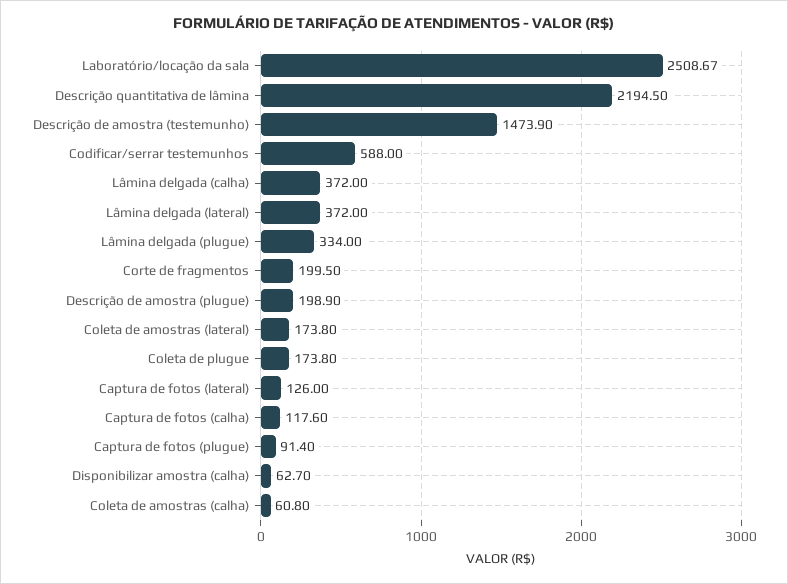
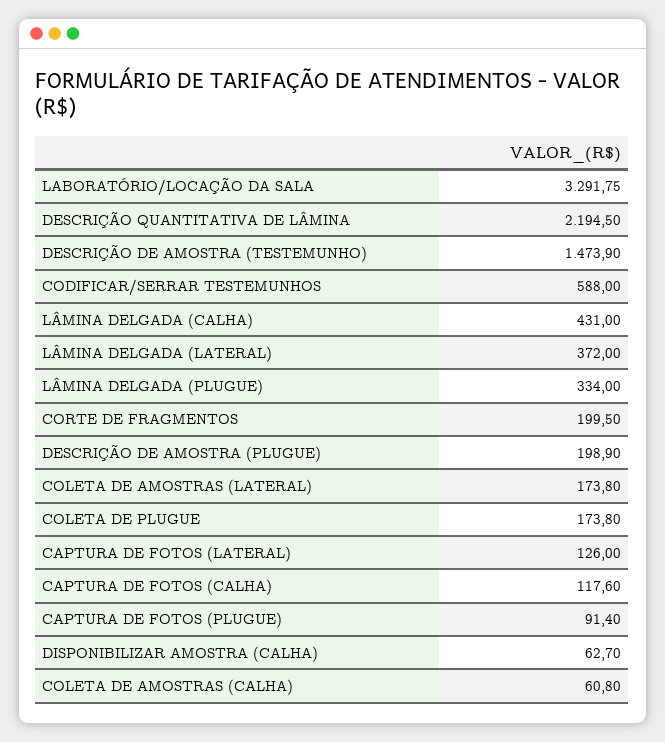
  {
-   "Laboratório/locação da sala": 2508.67,
+   "Laboratório/locação da sala": 3291.75,
    "Descrição quantitativa de lâmina": 2194.5,
    "Descrição de amostra (testemunho)": 1473.9,
    "Codificar/serrar testemunhos": 588,
-   "Lâmina delgada (calha)": 372,
+   "Lâmina delgada (calha)": 431,
    "Lâmina delgada (lateral)": 372,
    "Lâmina delgada (plugue)": 334,
    "Corte de fragmentos": 199.5,
    "Descrição de amostra (plugue)": 198.9,
    "Coleta de amostras (lateral)": 173.8,
    "Coleta de plugue": 173.8,
    "Captura de fotos (lateral)": 126,
    "Captura de fotos (calha)": 117.6,
    "Captura de fotos (plugue)": 91.4,
    "Disponibilizar amostra (calha)": 62.7,
    "Coleta de amostras (calha)": 60.8
  }

